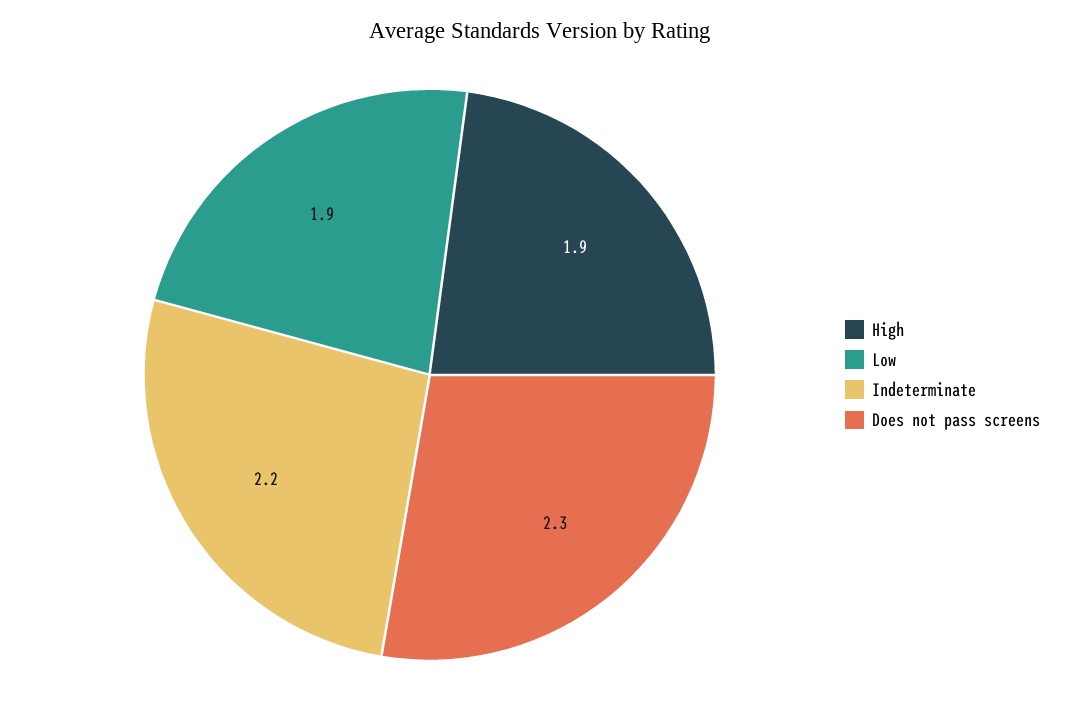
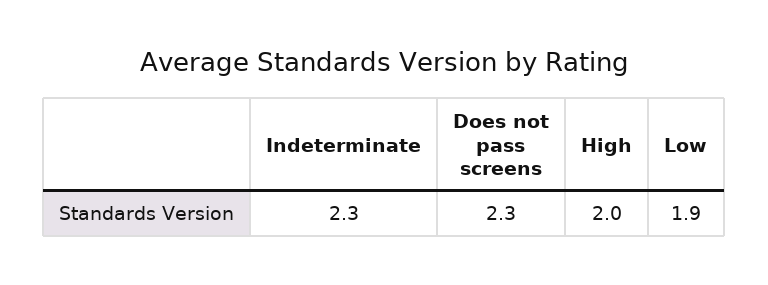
  {
-   "High": 1.9,
+   "High": 2,
    "Low": 1.9,
-   "Indeterminate": 2.2,
+   "Indeterminate": 2.3,
    "Does not pass screens": 2.3
  }

